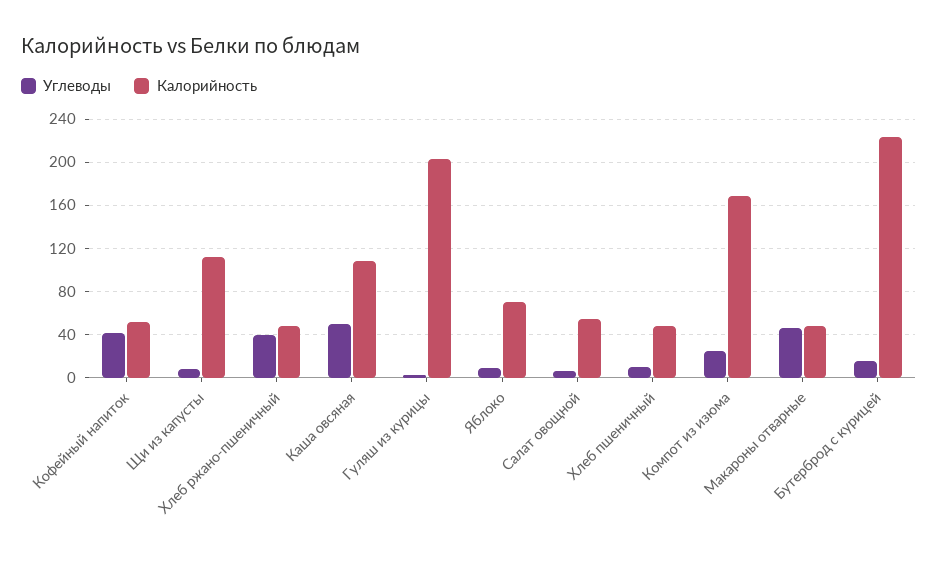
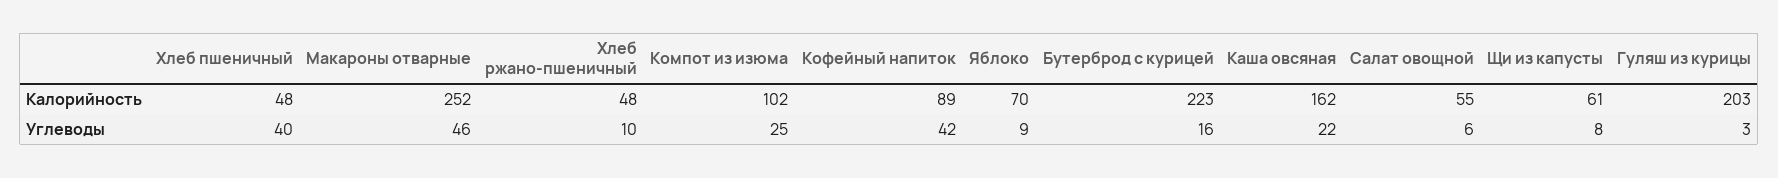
  {
    "Углеводы": {
      "Кофейный напиток": 42,
      "Щи из капусты": 8,
-     "Хлеб ржано-пшеничный": 40,
+     "Хлеб ржано-пшеничный": 10,
-     "Каша овсяная": 50,
+     "Каша овсяная": 22,
      "Гуляш из курицы": 3,
      "Яблоко": 9,
      "Салат овощной": 6,
-     "Хлеб пшеничный": 10,
+     "Хлеб пшеничный": 40,
      "Компот из изюма": 25,
      "Макароны отварные": 46,
      "Бутерброд с курицей": 16
    },
    "Калорийность": {
-     "Кофейный напиток": 50,
+     "Кофейный напиток": 89,
-     "Щи из капусты": 110,
+     "Щи из капусты": 61,
      "Хлеб ржано-пшеничный": 48,
-     "Каша овсяная": 110,
+     "Каша овсяная": 162,
      "Гуляш из курицы": 203,
      "Яблоко": 70,
      "Салат овощной": 55,
      "Хлеб пшеничный": 48,
-     "Компот из изюма": 170,
+     "Компот из изюма": 102,
-     "Макароны отварные": 50,
+     "Макароны отварные": 252,
      "Бутерброд с курицей": 223
    }
  }

